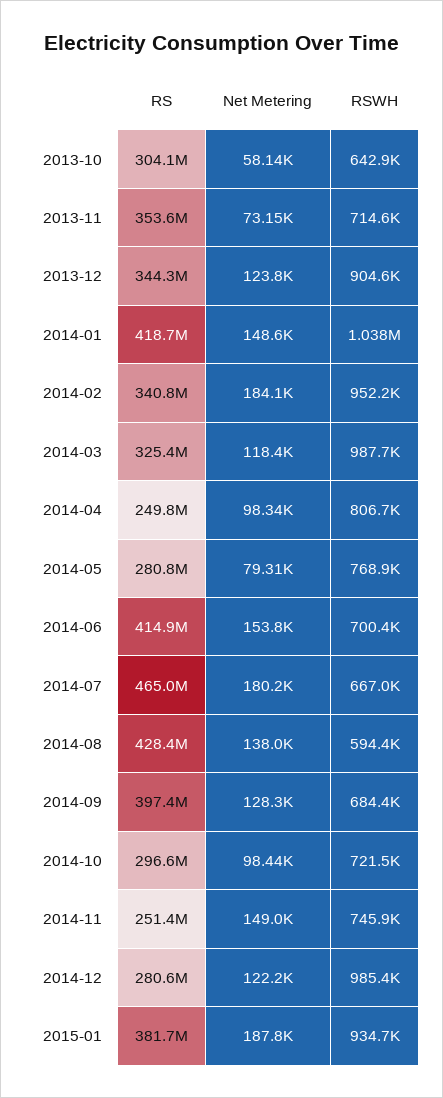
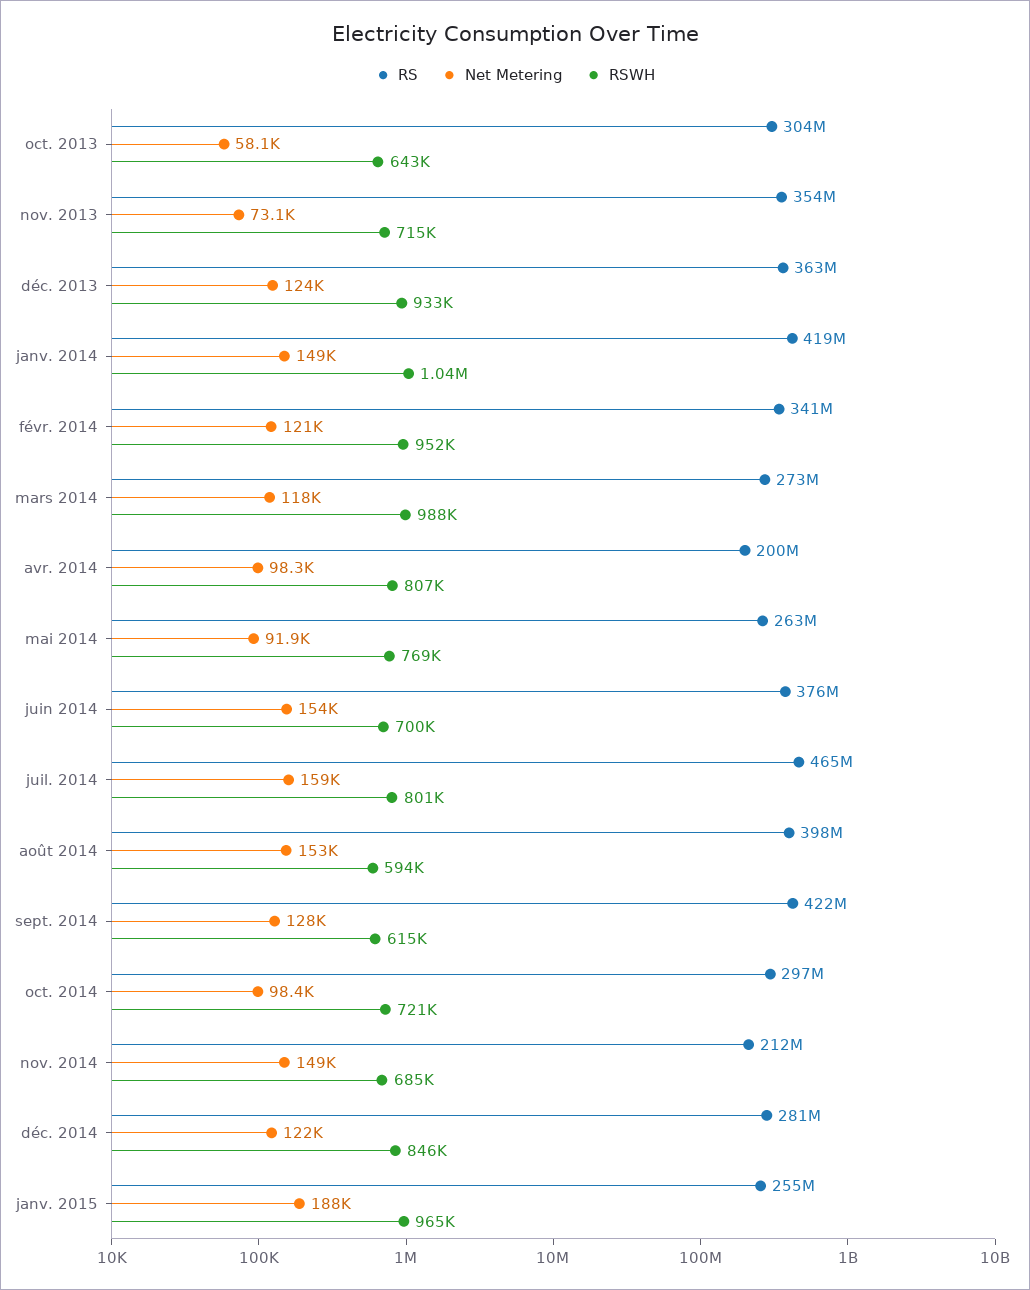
  {
    "RS": {
      "2013-10": 304100000,
      "2013-11": 353600000,
-     "2013-12": 344300000,
+     "2013-12": 363000000,
      "2014-01": 418700000,
      "2014-02": 340800000,
-     "2014-03": 325400000,
+     "2014-03": 273000000,
-     "2014-04": 249800000,
+     "2014-04": 200000000,
-     "2014-05": 280800000,
+     "2014-05": 263000000,
-     "2014-06": 414900000,
+     "2014-06": 376000000,
      "2014-07": 465000000,
-     "2014-08": 428400000,
+     "2014-08": 398000000,
-     "2014-09": 397400000,
+     "2014-09": 422000000,
      "2014-10": 296600000,
-     "2014-11": 251400000,
+     "2014-11": 212000000,
      "2014-12": 280600000,
-     "2015-01": 381700000
+     "2015-01": 255000000
    },
    "Net Metering": {
      "2013-10": 58140,
      "2013-11": 73150,
      "2013-12": 123800,
      "2014-01": 148600,
-     "2014-02": 184100,
+     "2014-02": 121000,
      "2014-03": 118400,
      "2014-04": 98340,
-     "2014-05": 79310,
+     "2014-05": 91900,
      "2014-06": 153800,
-     "2014-07": 180200,
+     "2014-07": 159000,
-     "2014-08": 138000,
+     "2014-08": 153000,
      "2014-09": 128300,
      "2014-10": 98440,
      "2014-11": 149000,
      "2014-12": 122200,
      "2015-01": 187800
    },
    "RSWH": {
      "2013-10": 642900,
      "2013-11": 714600,
-     "2013-12": 904600,
+     "2013-12": 933000,
      "2014-01": 1038000,
      "2014-02": 952200,
      "2014-03": 987700,
      "2014-04": 806700,
      "2014-05": 768900,
      "2014-06": 700400,
-     "2014-07": 667000,
+     "2014-07": 801000,
      "2014-08": 594400,
-     "2014-09": 684400,
+     "2014-09": 615000,
      "2014-10": 721500,
-     "2014-11": 745900,
+     "2014-11": 685000,
-     "2014-12": 985400,
+     "2014-12": 846000,
-     "2015-01": 934700
+     "2015-01": 965000
    }
  }

